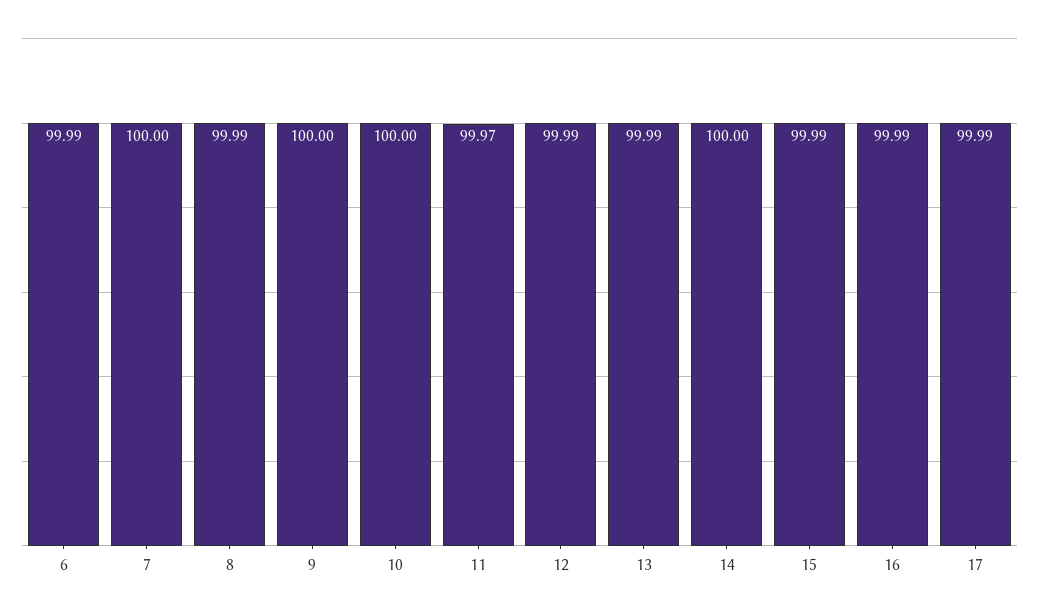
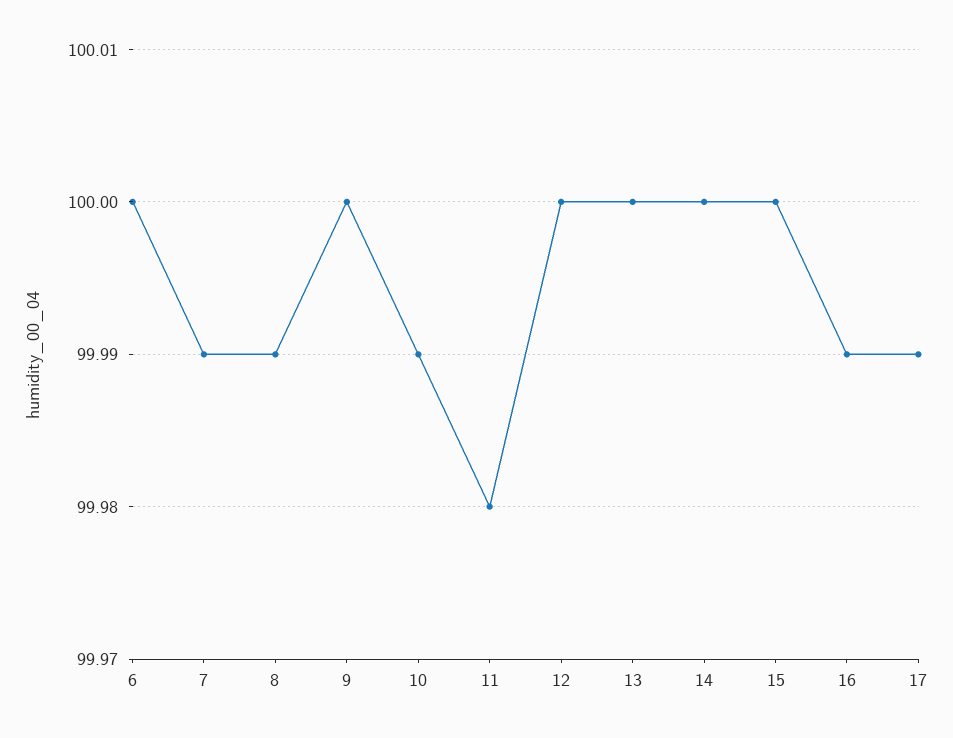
  {
-   "6": 99.99,
+   "6": 100,
-   "7": 100,
+   "7": 99.99,
    "8": 99.99,
    "9": 100,
-   "10": 100,
+   "10": 99.99,
-   "11": 99.97,
+   "11": 99.98,
-   "12": 99.99,
+   "12": 100,
-   "13": 99.99,
+   "13": 100,
    "14": 100,
-   "15": 99.99,
+   "15": 100,
    "16": 99.99,
    "17": 99.99
  }

